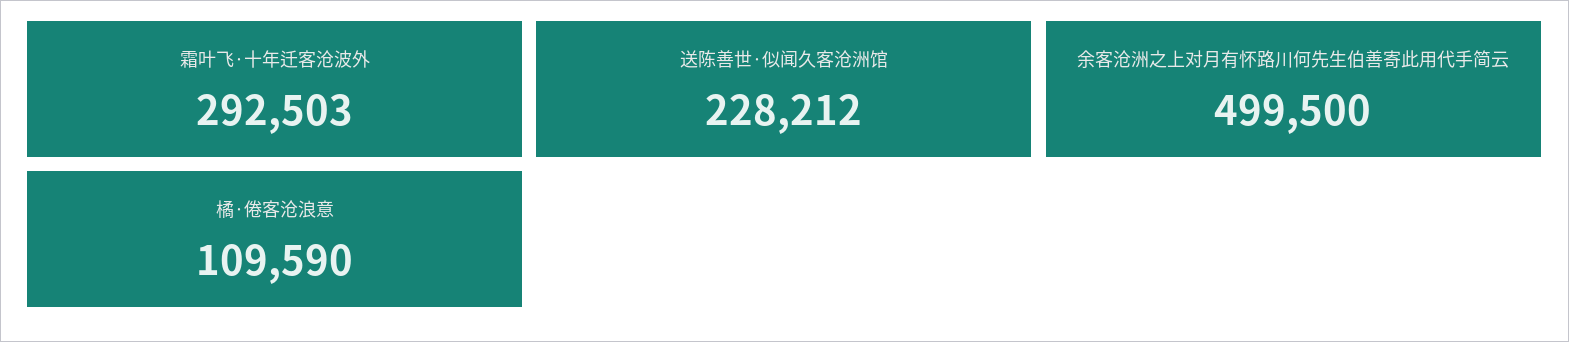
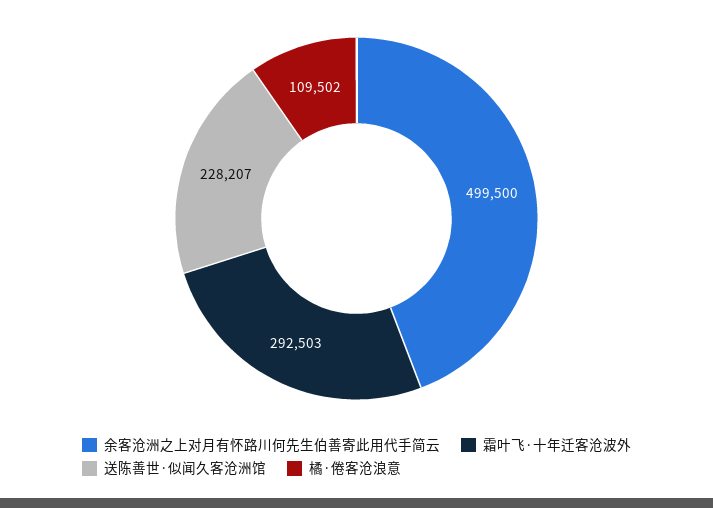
  {
    "霜叶飞·十年迁客沧波外": 292503,
-   "送陈善世·似闻久客沧洲馆": 228212,
+   "送陈善世·似闻久客沧洲馆": 228207,
    "余客沧洲之上对月有怀路川何先生伯善寄此用代手简云": 499500,
-   "橘·倦客沧浪意": 109590
+   "橘·倦客沧浪意": 109502
  }

